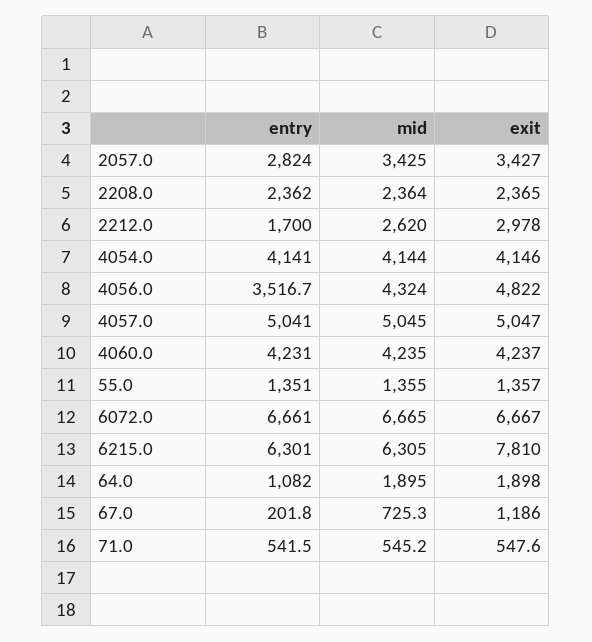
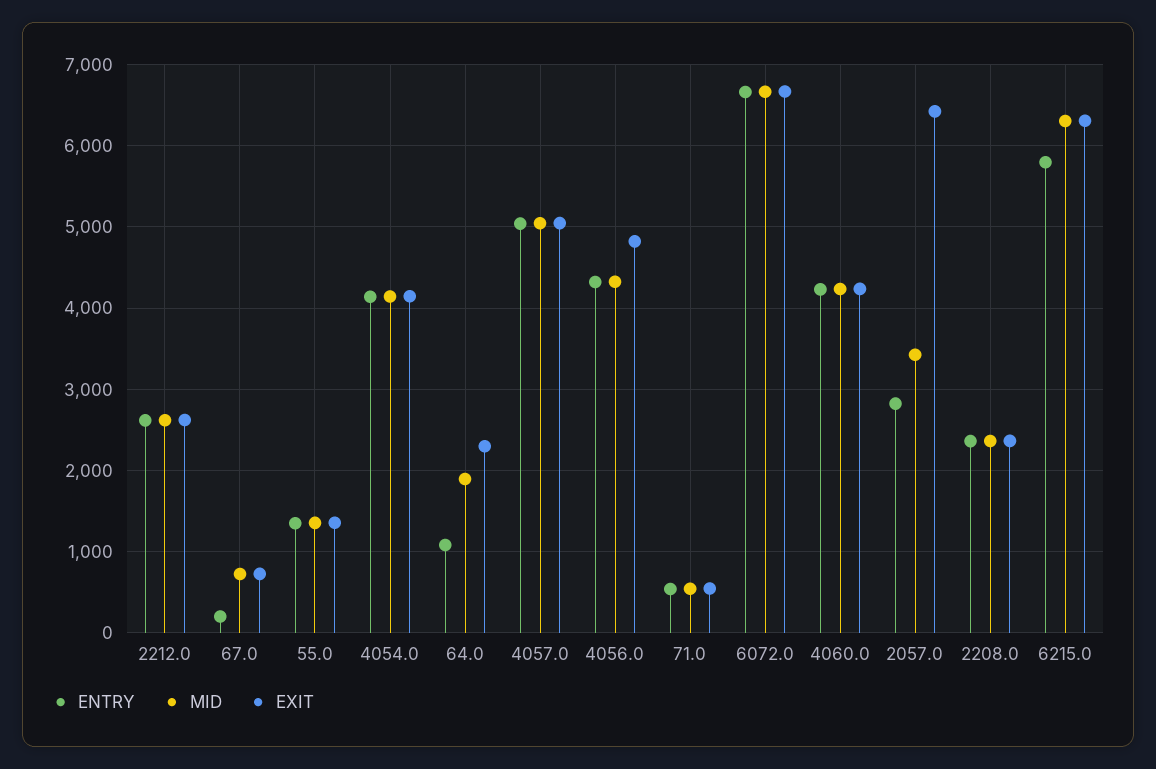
  {
    "entry": {
      "2057.0": 2824,
      "2208.0": 2362,
-     "2212.0": 1700,
+     "2212.0": 2600,
      "4054.0": 4141,
-     "4056.0": 3516.7,
+     "4056.0": 4300,
      "4057.0": 5041,
      "4060.0": 4231,
      "55.0": 1351,
      "6072.0": 6661,
-     "6215.0": 6301,
+     "6215.0": 5800,
      "64.0": 1082,
      "67.0": 201.8,
      "71.0": 541.5
    },
    "mid": {
      "2057.0": 3425,
      "2208.0": 2364,
      "2212.0": 2620,
      "4054.0": 4144,
      "4056.0": 4324,
      "4057.0": 5045,
      "4060.0": 4235,
      "55.0": 1355,
      "6072.0": 6665,
      "6215.0": 6305,
      "64.0": 1895,
      "67.0": 725.3,
      "71.0": 545.2
    },
    "exit": {
-     "2057.0": 3427,
+     "2057.0": 6400,
      "2208.0": 2365,
-     "2212.0": 2978,
+     "2212.0": 2600,
      "4054.0": 4146,
      "4056.0": 4822,
      "4057.0": 5047,
      "4060.0": 4237,
      "55.0": 1357,
      "6072.0": 6667,
-     "6215.0": 7810,
+     "6215.0": 6300,
-     "64.0": 1898,
+     "64.0": 2300,
-     "67.0": 1186,
+     "67.0": 700,
      "71.0": 547.6
    }
  }

